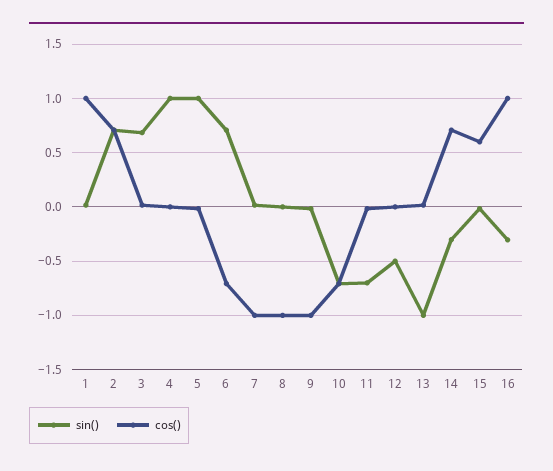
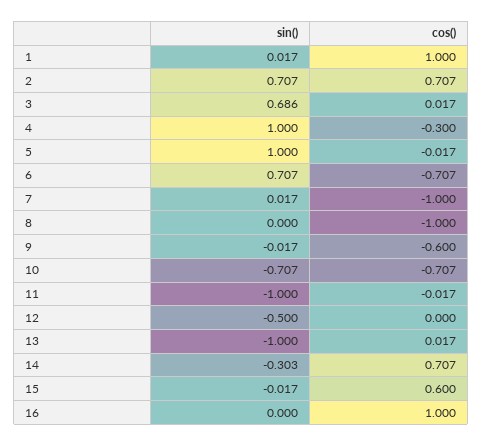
  {
    "sin()": {
      "1": 0.017,
      "2": 0.707,
      "3": 0.686,
      "4": 1,
      "5": 1,
      "6": 0.707,
      "7": 0.017,
      "8": 0,
      "9": -0.017,
      "10": -0.707,
-     "11": -0.7,
+     "11": -1,
      "12": -0.5,
      "13": -1,
      "14": -0.303,
      "15": -0.017,
-     "16": -0.3
+     "16": 0
    },
    "cos()": {
      "1": 1,
      "2": 0.707,
      "3": 0.017,
-     "4": 0,
+     "4": -0.3,
      "5": -0.017,
      "6": -0.707,
      "7": -1,
      "8": -1,
-     "9": -1,
+     "9": -0.6,
      "10": -0.707,
      "11": -0.017,
      "12": 0,
      "13": 0.017,
      "14": 0.707,
      "15": 0.6,
      "16": 1
    }
  }

